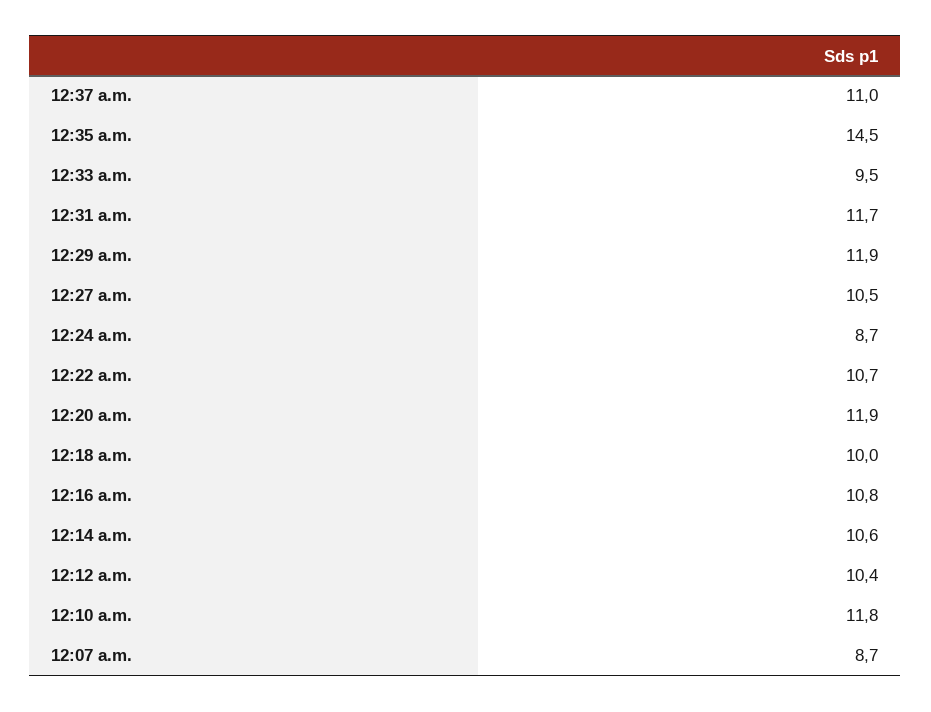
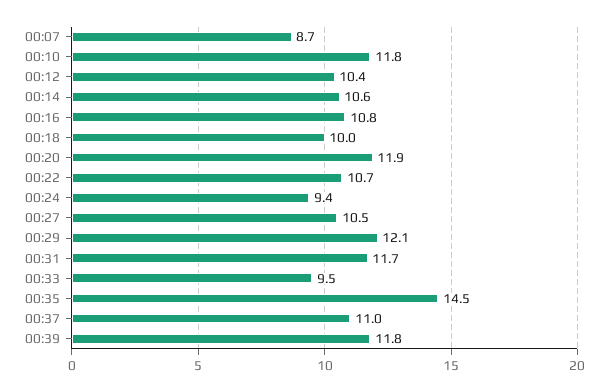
  {
    "12:37 a.m.": 11,
    "12:35 a.m.": 14.5,
    "12:33 a.m.": 9.5,
    "12:31 a.m.": 11.7,
-   "12:29 a.m.": 11.9,
+   "12:29 a.m.": 12.1,
    "12:27 a.m.": 10.5,
-   "12:24 a.m.": 8.7,
+   "12:24 a.m.": 9.4,
    "12:22 a.m.": 10.7,
    "12:20 a.m.": 11.9,
    "12:18 a.m.": 10,
    "12:16 a.m.": 10.8,
    "12:14 a.m.": 10.6,
    "12:12 a.m.": 10.4,
    "12:10 a.m.": 11.8,
-   "12:07 a.m.": 8.7
+   "12:07 a.m.": 8.7,
+   "00:39": 11.8
  }

